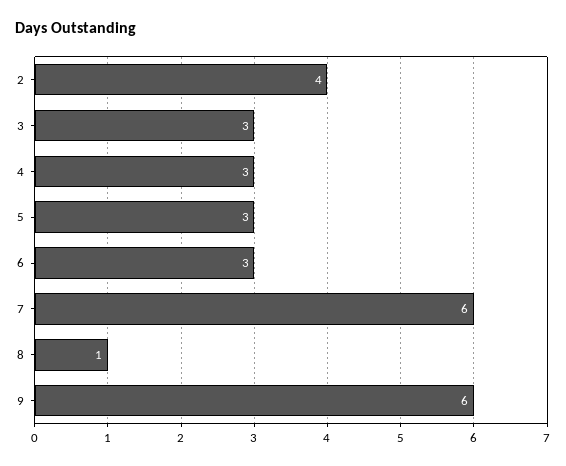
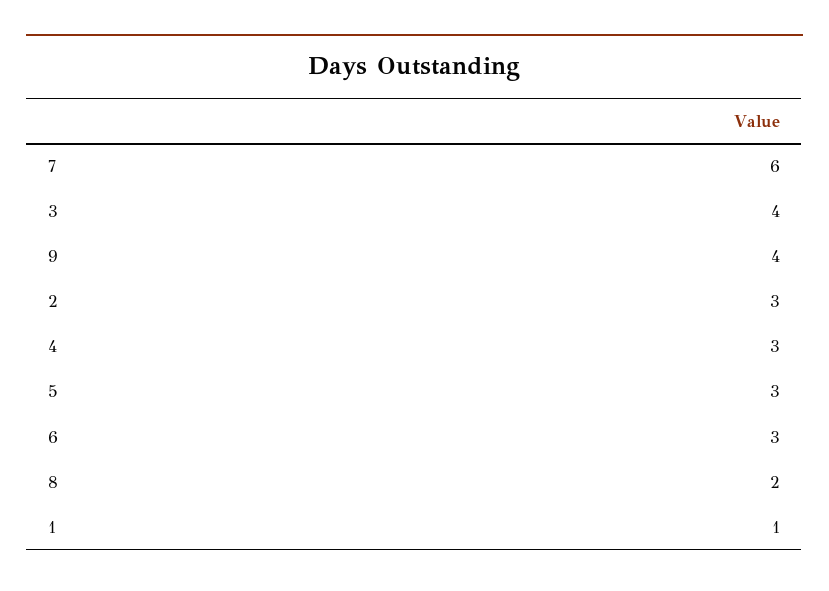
  {
-   "2": 4,
+   "2": 3,
-   "3": 3,
+   "3": 4,
    "4": 3,
    "5": 3,
    "6": 3,
    "7": 6,
-   "8": 1,
+   "8": 2,
-   "9": 6
+   "9": 4,
+   "1": 1
  }

